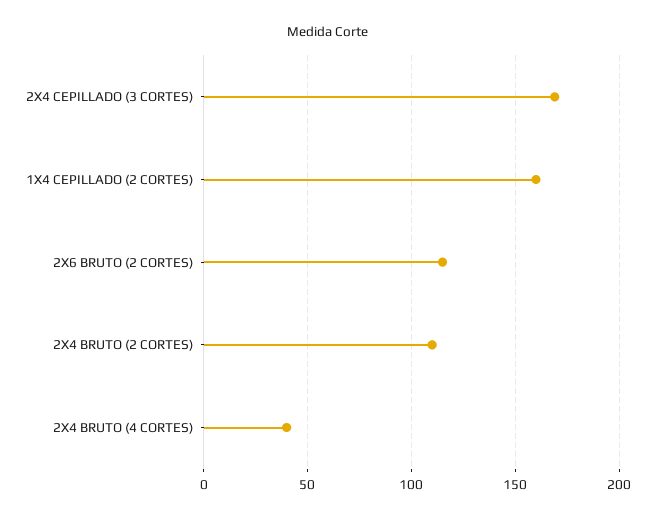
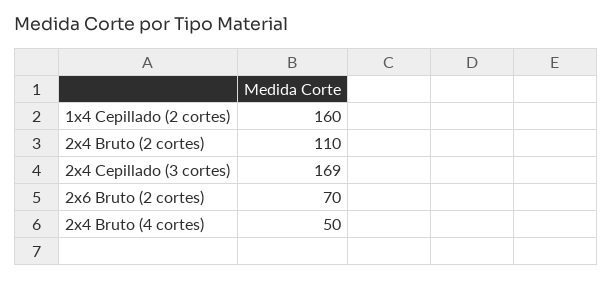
  {
    "2X4 CEPILLADO (3 CORTES)": 169,
    "1X4 CEPILLADO (2 CORTES)": 160,
-   "2X6 BRUTO (2 CORTES)": 115,
+   "2X6 BRUTO (2 CORTES)": 70,
    "2X4 BRUTO (2 CORTES)": 110,
-   "2X4 BRUTO (4 CORTES)": 40
+   "2X4 BRUTO (4 CORTES)": 50
  }

